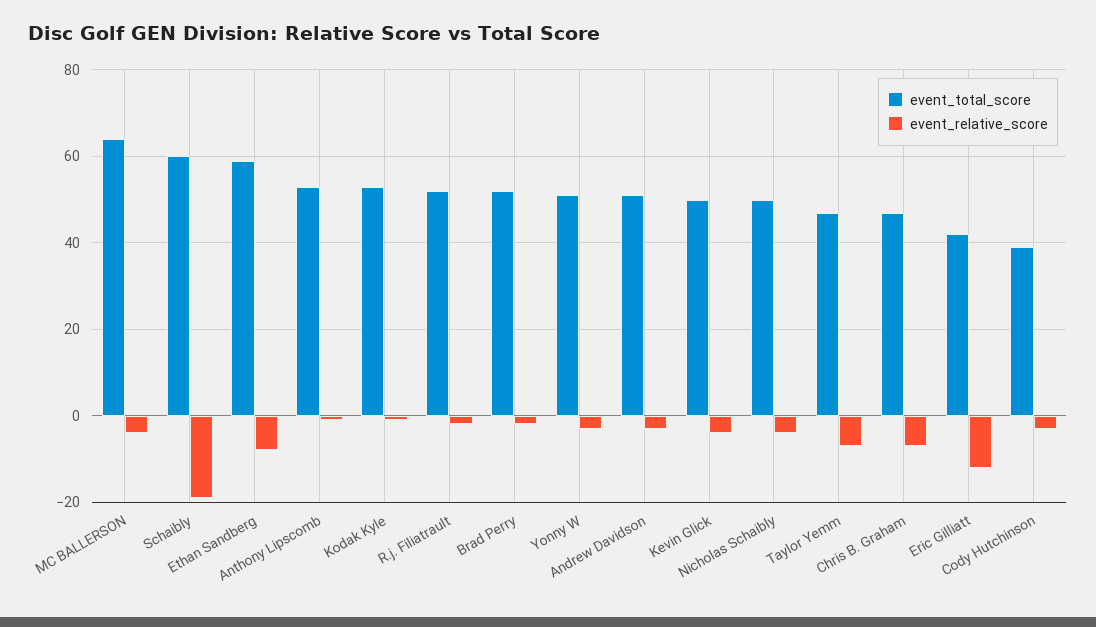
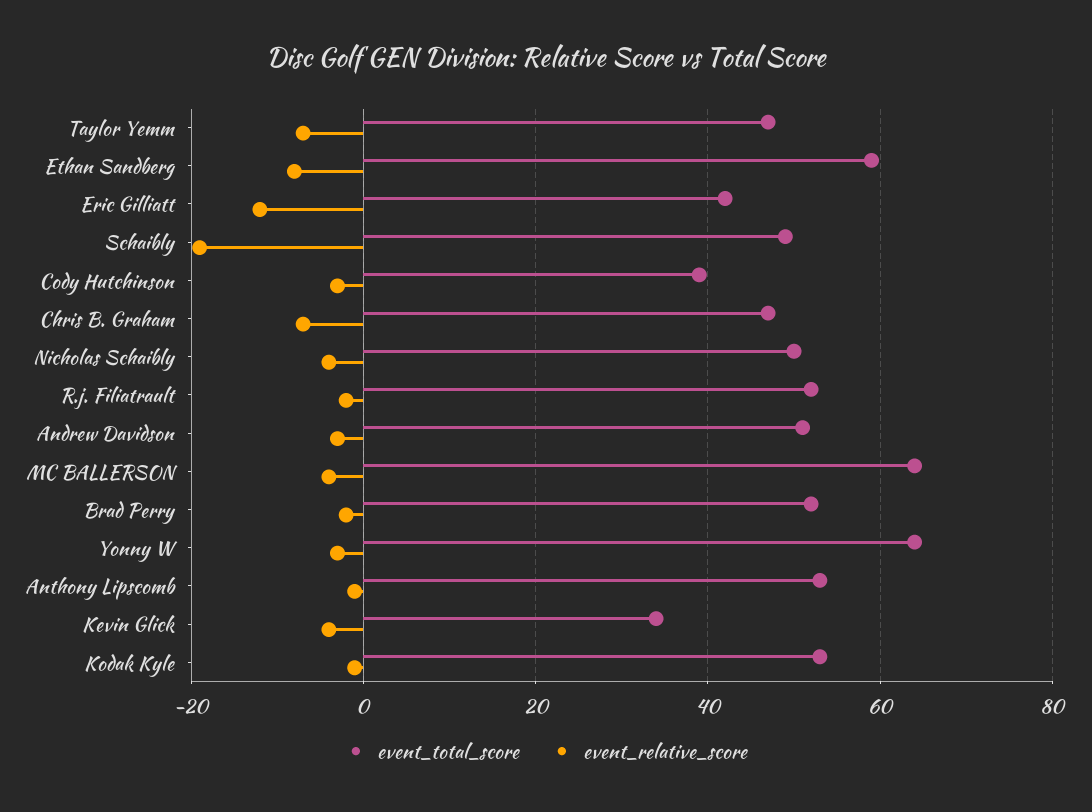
  {
    "event_total_score": {
      "MC BALLERSON": 65,
-     "Schaibly": 60,
+     "Schaibly": 50,
      "Ethan Sandberg": 60,
      "Anthony Lipscomb": 55,
      "Kodak Kyle": 55,
      "R.j. Filiatrault": 50,
      "Brad Perry": 50,
-     "Yonny W": 50,
+     "Yonny W": 65,
      "Andrew Davidson": 50,
-     "Kevin Glick": 50,
+     "Kevin Glick": 35,
      "Nicholas Schaibly": 50,
      "Taylor Yemm": 45,
      "Chris B. Graham": 45,
      "Eric Gilliatt": 40,
      "Cody Hutchinson": 40
    },
    "event_relative_score": {
      "MC BALLERSON": -5,
      "Schaibly": -20,
      "Ethan Sandberg": -10,
      "Anthony Lipscomb": 0,
      "Kodak Kyle": 0,
      "R.j. Filiatrault": 0,
      "Brad Perry": 0,
      "Yonny W": -5,
      "Andrew Davidson": -5,
      "Kevin Glick": -5,
      "Nicholas Schaibly": -5,
      "Taylor Yemm": -5,
      "Chris B. Graham": -5,
      "Eric Gilliatt": -10,
      "Cody Hutchinson": -5
    }
  }

